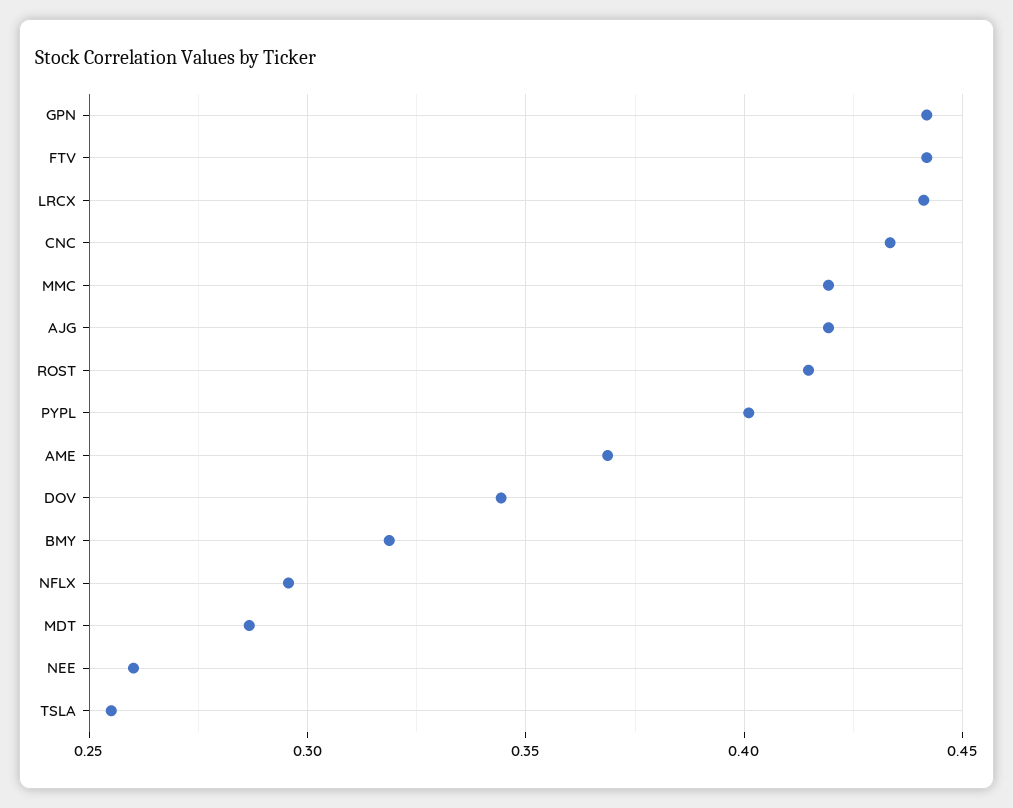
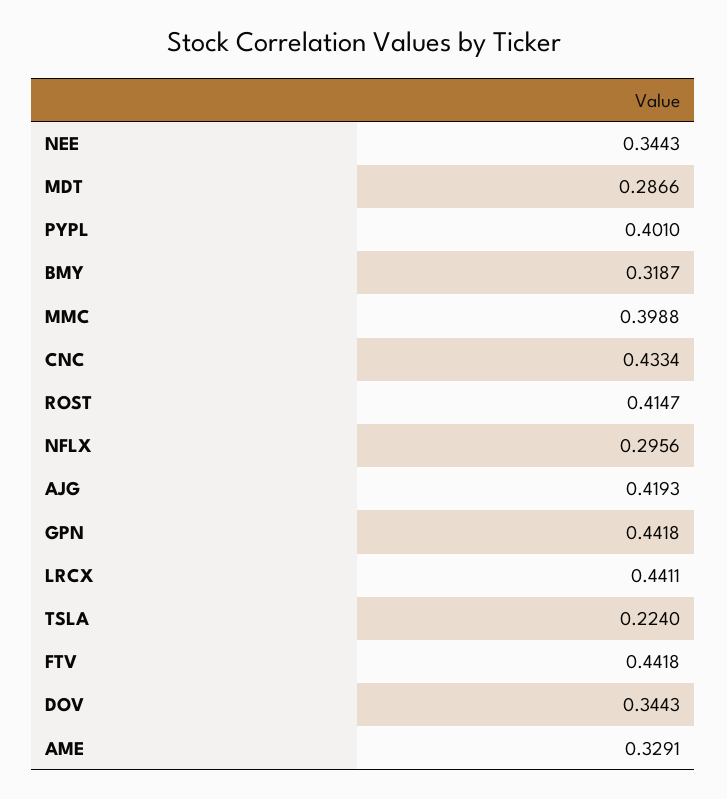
  {
    "GPN": 0.4418,
    "FTV": 0.4418,
    "LRCX": 0.4411,
    "CNC": 0.4334,
-   "MMC": 0.42,
+   "MMC": 0.3988,
    "AJG": 0.4193,
    "ROST": 0.4147,
    "PYPL": 0.401,
-   "AME": 0.37,
+   "AME": 0.3291,
    "DOV": 0.3443,
    "BMY": 0.3187,
    "NFLX": 0.2956,
    "MDT": 0.2866,
-   "NEE": 0.26,
+   "NEE": 0.3443,
-   "TSLA": 0.255
+   "TSLA": 0.224
  }

